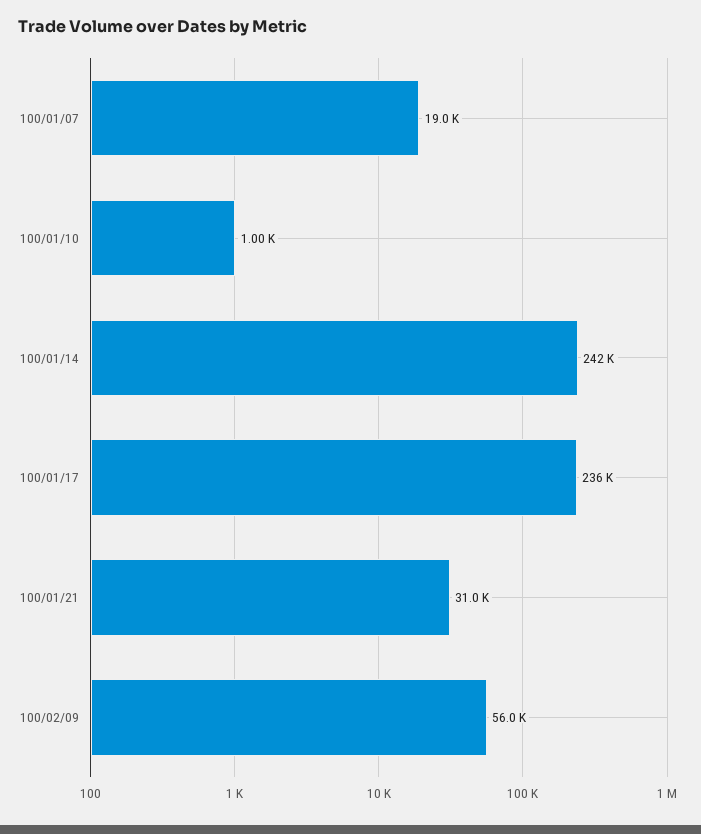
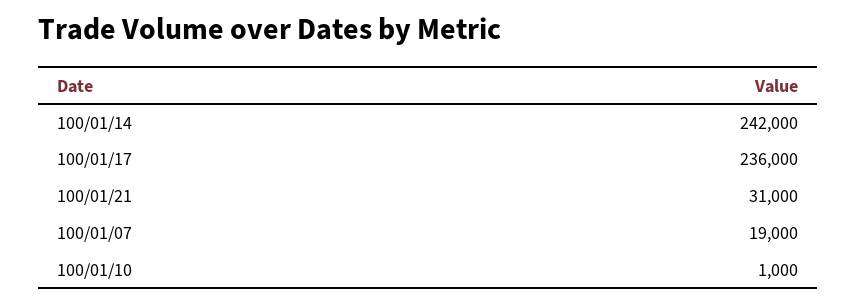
  {
    "100/01/07": 19000,
    "100/01/10": 1000,
    "100/01/14": 242000,
    "100/01/17": 236000,
-   "100/01/21": 31000,
+   "100/01/21": 31000
-   "100/02/09": 56000
  }

